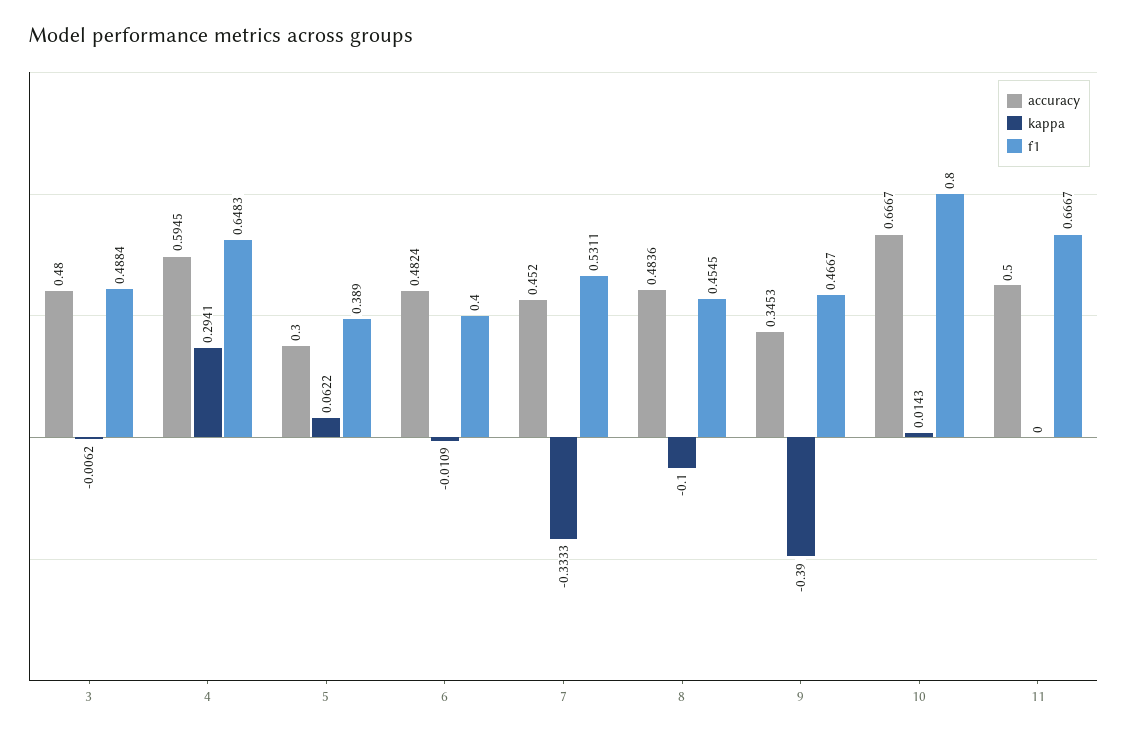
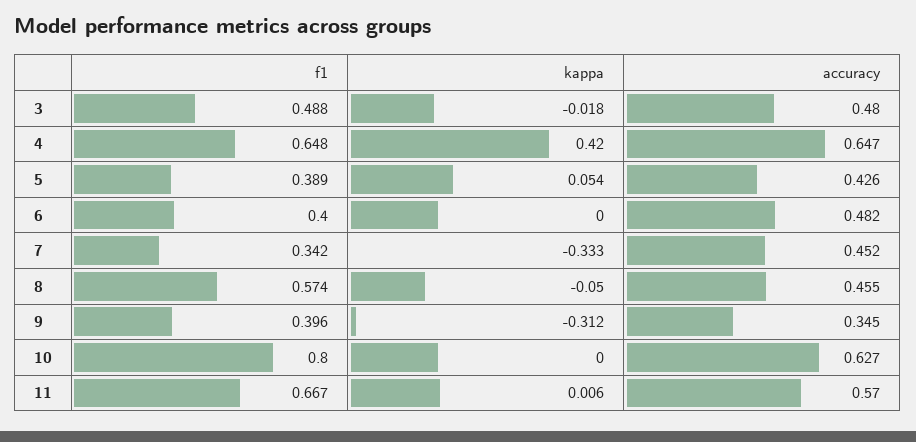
  {
    "accuracy": {
      "3": 0.48,
-     "4": 0.5945,
+     "4": 0.647,
-     "5": 0.3,
+     "5": 0.426,
      "6": 0.4824,
      "7": 0.452,
-     "8": 0.4836,
+     "8": 0.455,
      "9": 0.3453,
-     "10": 0.6667,
+     "10": 0.627,
-     "11": 0.5
+     "11": 0.57
    },
    "kappa": {
-     "3": -0.0062,
+     "3": -0.018,
-     "4": 0.2941,
+     "4": 0.42,
-     "5": 0.0622,
+     "5": 0.054,
-     "6": -0.0109,
+     "6": 0,
      "7": -0.3333,
-     "8": -0.1,
+     "8": -0.05,
-     "9": -0.39,
+     "9": -0.312,
-     "10": 0.0143,
+     "10": 0,
-     "11": 0
+     "11": 0.006
    },
    "f1": {
      "3": 0.4884,
      "4": 0.6483,
      "5": 0.389,
      "6": 0.4,
-     "7": 0.5311,
+     "7": 0.342,
-     "8": 0.4545,
+     "8": 0.574,
-     "9": 0.4667,
+     "9": 0.396,
      "10": 0.8,
      "11": 0.6667
    }
  }

